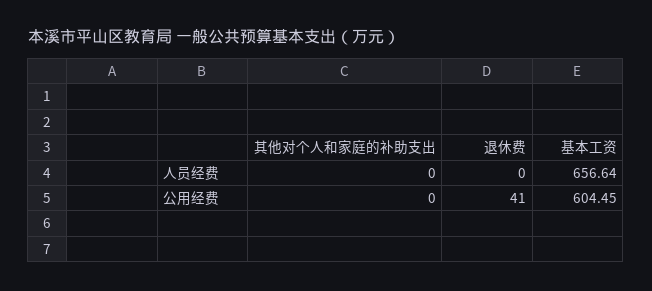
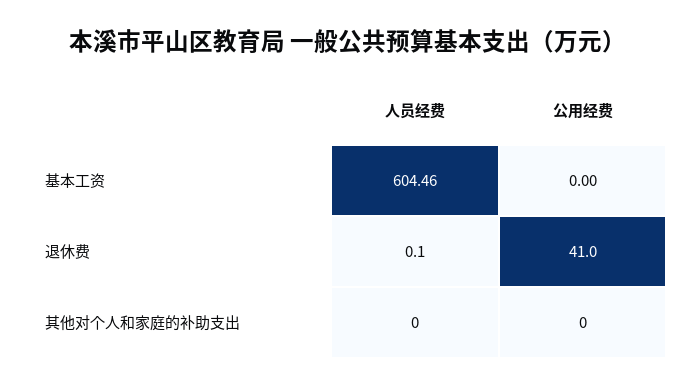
  {
    "其他对个人和家庭的补助支出": {
      "人员经费": 0,
      "公用经费": 0
    },
    "退休费": {
-     "人员经费": 0,
+     "人员经费": 0.1,
      "公用经费": 41
    },
    "基本工资": {
-     "人员经费": 656.64,
+     "人员经费": 604.46,
-     "公用经费": 604.45
+     "公用经费": 0
    }
  }

